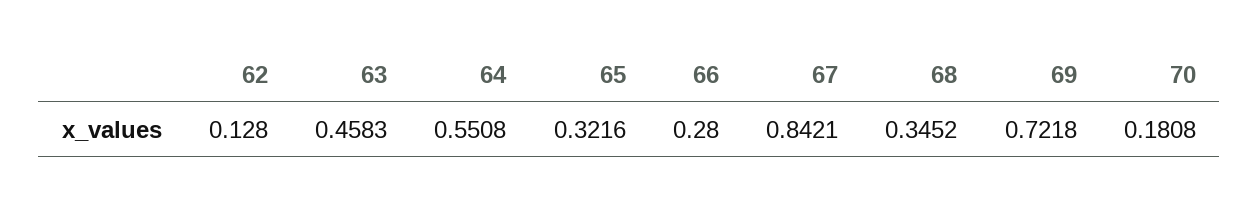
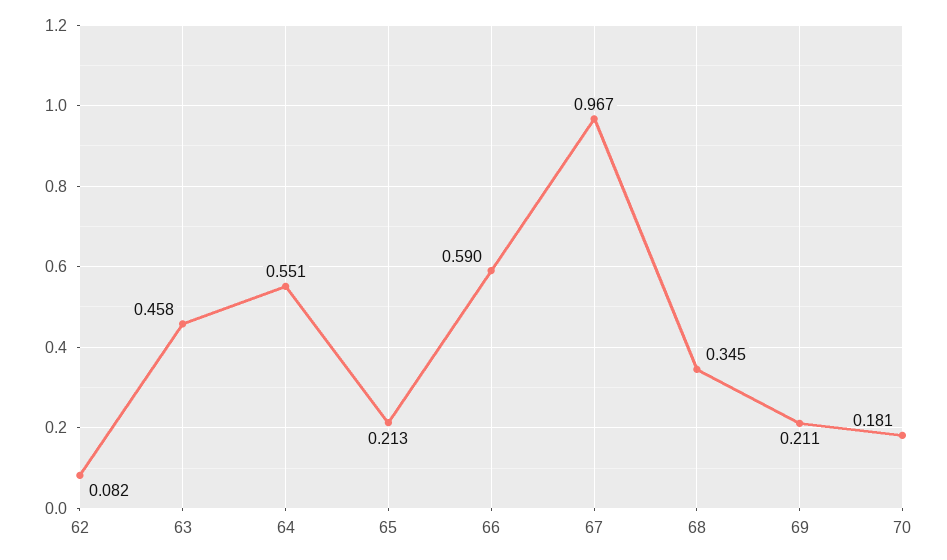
  {
-   "62": 0.128,
+   "62": 0.082,
    "63": 0.4583,
    "64": 0.5508,
-   "65": 0.3216,
+   "65": 0.213,
-   "66": 0.28,
+   "66": 0.59,
-   "67": 0.8421,
+   "67": 0.967,
    "68": 0.3452,
-   "69": 0.7218,
+   "69": 0.211,
    "70": 0.1808
  }

